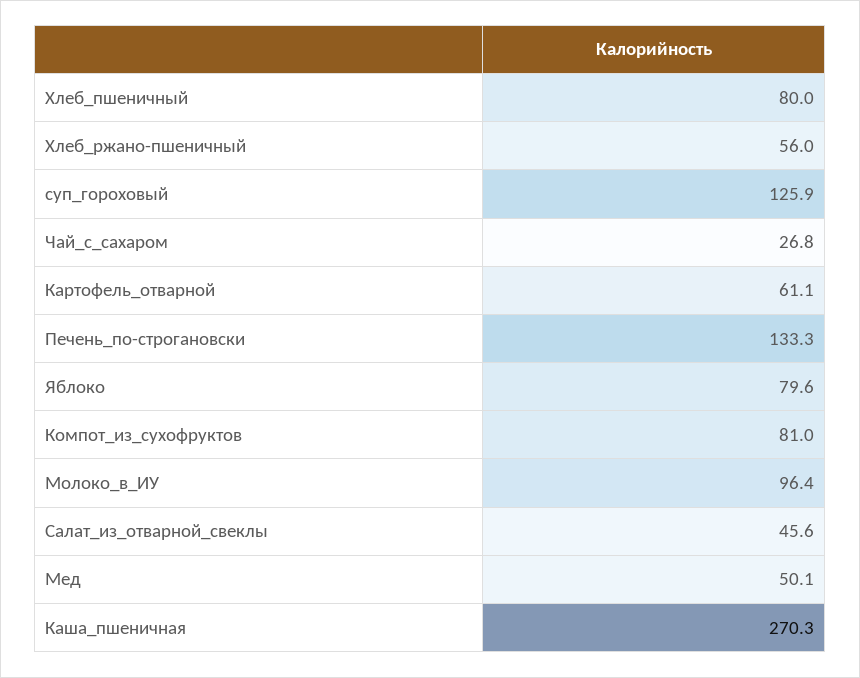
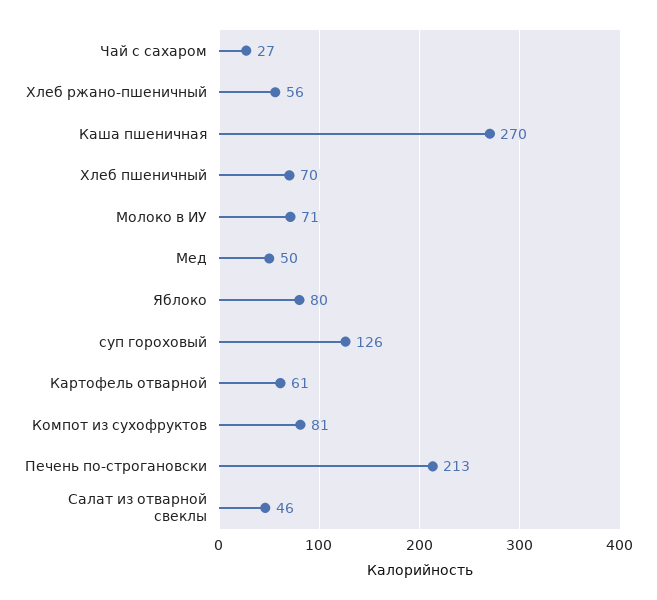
  {
-   "Хлеб_пшеничный": 80,
+   "Хлеб_пшеничный": 70,
    "Хлеб_ржано-пшеничный": 56,
    "суп_гороховый": 125.9,
    "Чай_с_сахаром": 26.8,
    "Картофель_отварной": 61.1,
-   "Печень_по-строгановски": 133.3,
+   "Печень_по-строгановски": 213,
    "Яблоко": 79.6,
    "Компот_из_сухофруктов": 81,
-   "Молоко_в_ИУ": 96.4,
+   "Молоко_в_ИУ": 71,
    "Салат_из_отварной_свеклы": 45.6,
    "Мед": 50.1,
    "Каша_пшеничная": 270.3
  }

